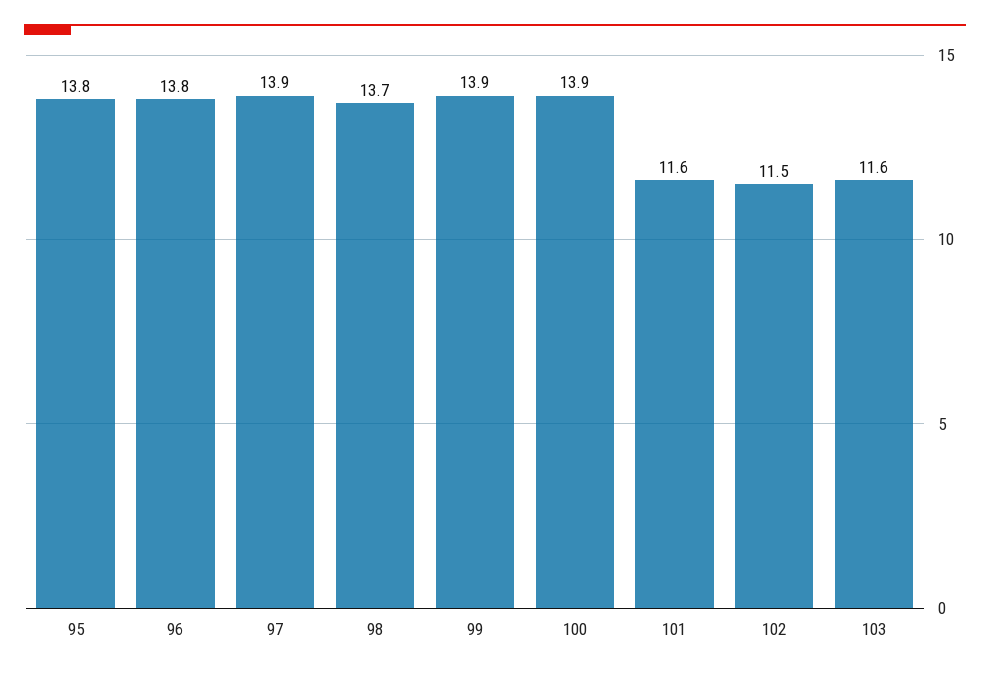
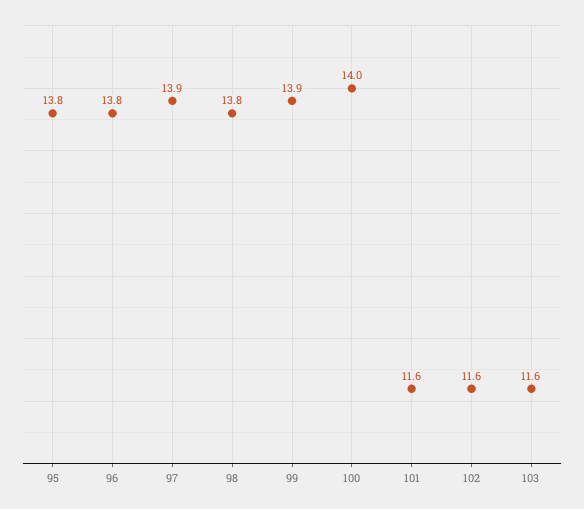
  {
    "95": 13.8,
    "96": 13.8,
    "97": 13.9,
-   "98": 13.7,
+   "98": 13.8,
    "99": 13.9,
-   "100": 13.9,
+   "100": 14,
    "101": 11.6,
-   "102": 11.5,
+   "102": 11.6,
    "103": 11.6
  }

